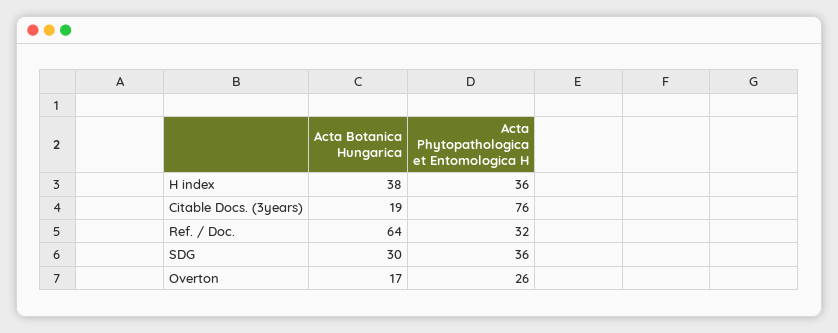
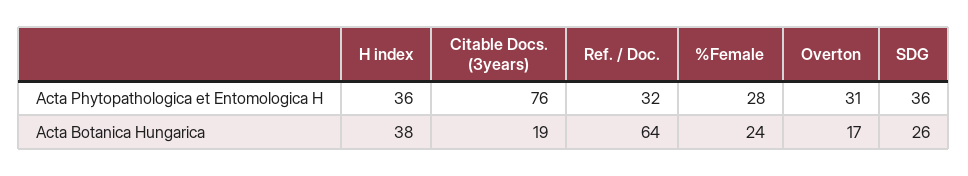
  {
    "Acta Botanica Hungarica": {
      "H index": 38,
      "Citable Docs. (3years)": 19,
      "Ref. / Doc.": 64,
-     "SDG": 30,
+     "SDG": 26,
-     "Overton": 17
+     "Overton": 17,
+     "%Female": 24
    },
    "Acta Phytopathologica et Entomologica H": {
      "H index": 36,
      "Citable Docs. (3years)": 76,
      "Ref. / Doc.": 32,
      "SDG": 36,
-     "Overton": 26
+     "Overton": 31,
+     "%Female": 28
    }
  }

